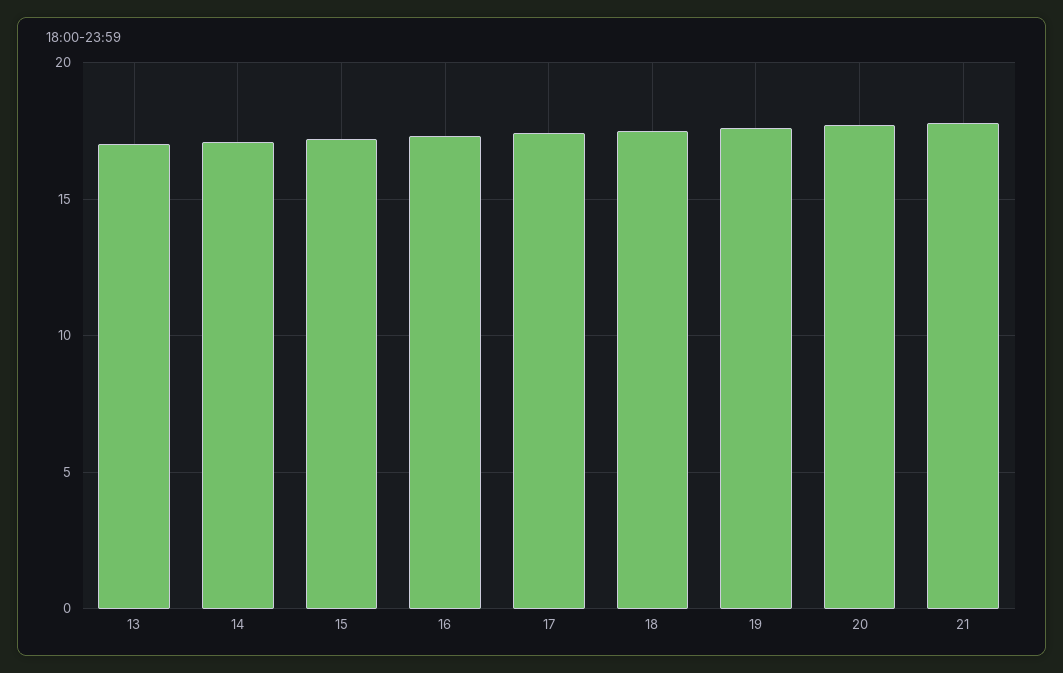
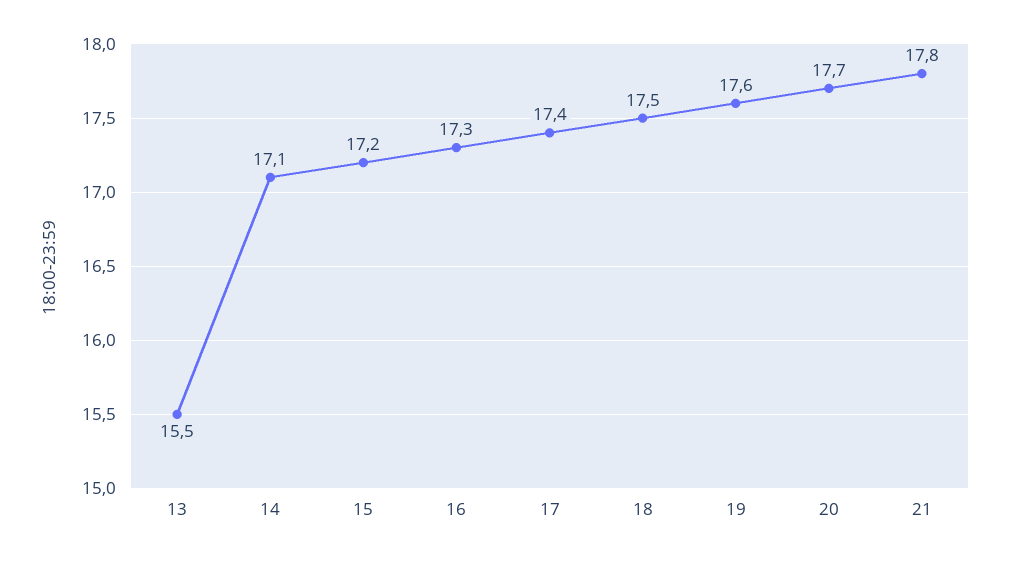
  {
-   "13": 17,
+   "13": 15.5,
    "14": 17.1,
    "15": 17.2,
    "16": 17.3,
    "17": 17.4,
    "18": 17.5,
    "19": 17.6,
    "20": 17.7,
    "21": 17.8
  }

